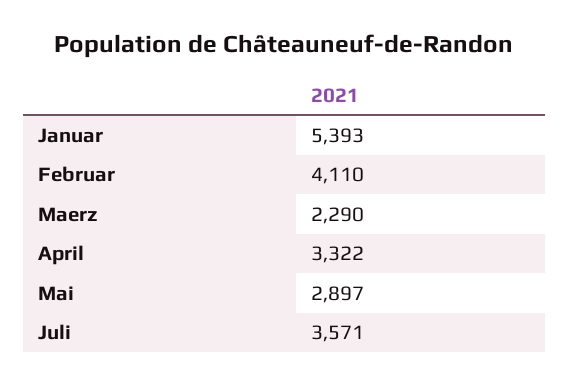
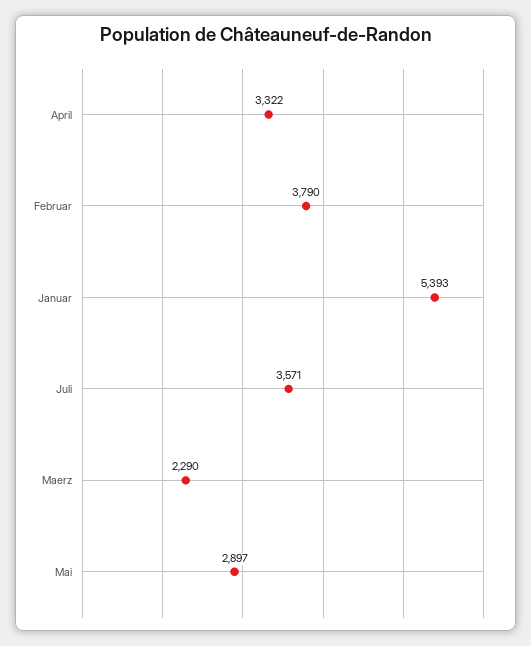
  {
    "Januar": 5393,
-   "Februar": 4110,
+   "Februar": 3790,
    "Maerz": 2290,
    "April": 3322,
    "Mai": 2897,
    "Juli": 3571
  }

